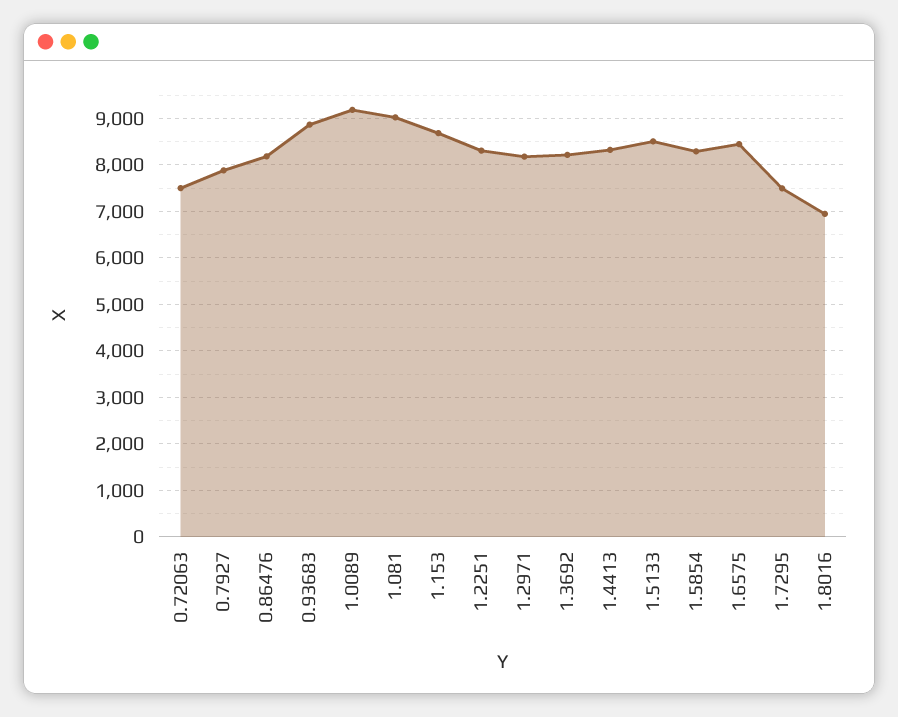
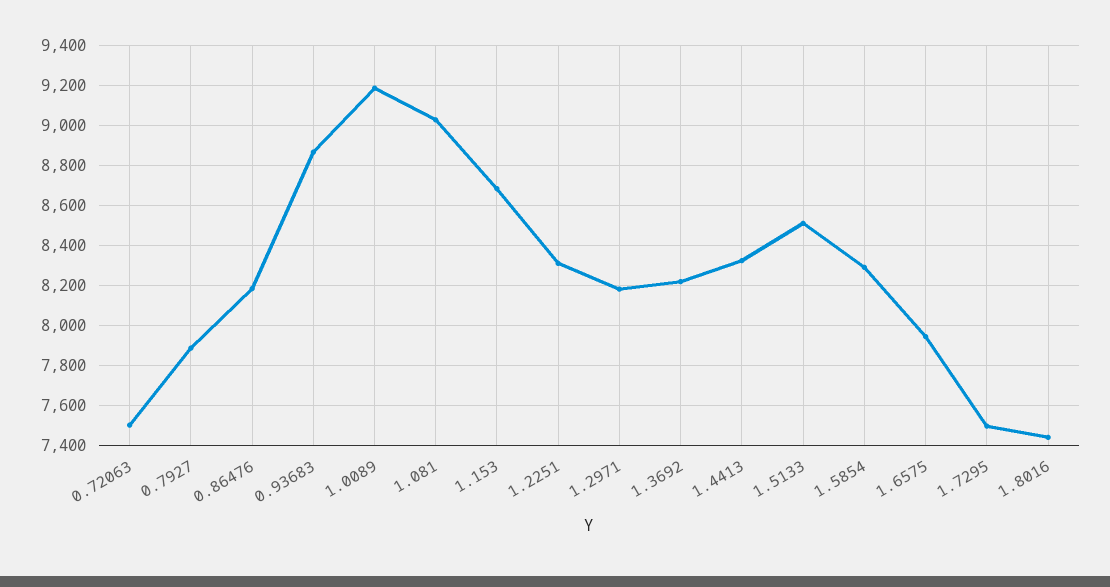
  {
    "0.72063": 7500,
    "0.7927": 7900,
    "0.86476": 8200,
    "0.93683": 8850,
    "1.0089": 9200,
    "1.081": 9050,
    "1.153": 8700,
    "1.2251": 8300,
    "1.2971": 8200,
    "1.3692": 8200,
    "1.4413": 8300,
    "1.5133": 8500,
    "1.5854": 8300,
-   "1.6575": 8400,
+   "1.6575": 7950,
    "1.7295": 7500,
-   "1.8016": 7000
+   "1.8016": 7450
  }

